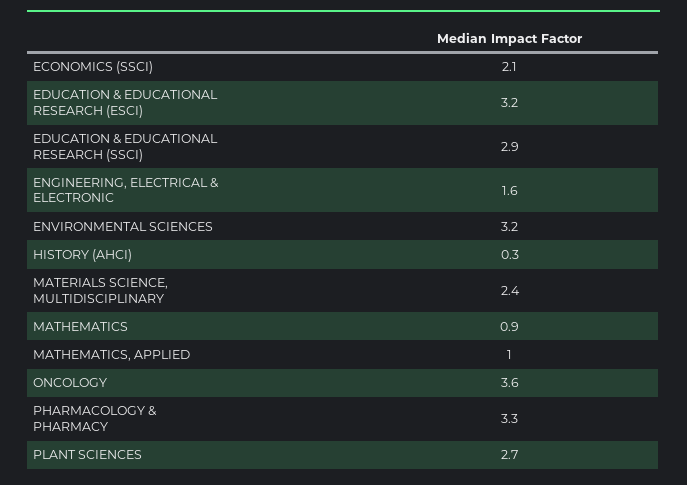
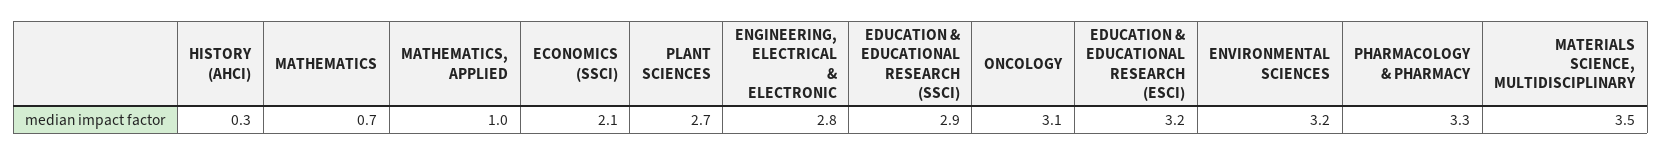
  {
    "ECONOMICS (SSCI)": 2.1,
    "EDUCATION & EDUCATIONAL RESEARCH (ESCI)": 3.2,
    "EDUCATION & EDUCATIONAL RESEARCH (SSCI)": 2.9,
-   "ENGINEERING, ELECTRICAL & ELECTRONIC": 1.6,
+   "ENGINEERING, ELECTRICAL & ELECTRONIC": 2.8,
    "ENVIRONMENTAL SCIENCES": 3.2,
    "HISTORY (AHCI)": 0.3,
-   "MATERIALS SCIENCE, MULTIDISCIPLINARY": 2.4,
+   "MATERIALS SCIENCE, MULTIDISCIPLINARY": 3.5,
-   "MATHEMATICS": 0.9,
+   "MATHEMATICS": 0.7,
    "MATHEMATICS, APPLIED": 1,
-   "ONCOLOGY": 3.6,
+   "ONCOLOGY": 3.1,
    "PHARMACOLOGY & PHARMACY": 3.3,
    "PLANT SCIENCES": 2.7
  }

